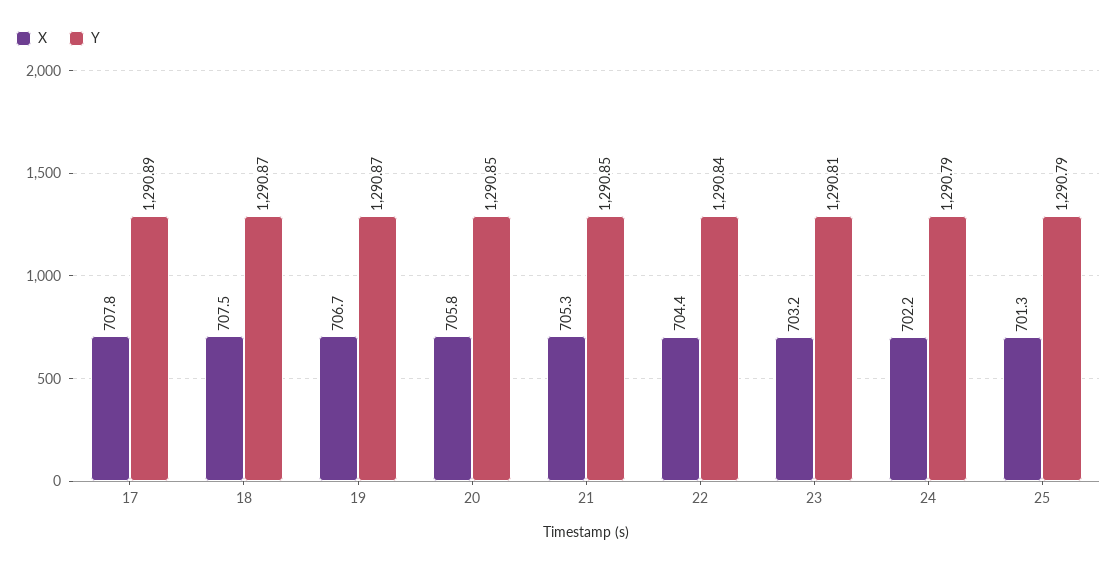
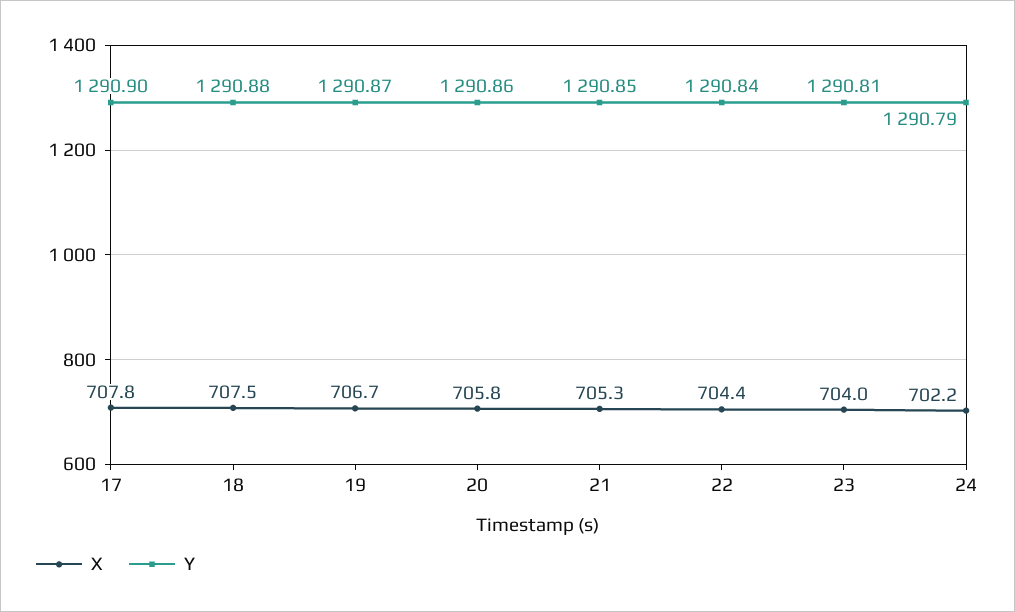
  {
    "X": {
      "17": 707.8,
      "18": 707.5,
      "19": 706.7,
      "20": 705.8,
      "21": 705.3,
      "22": 704.4,
-     "23": 703.2,
+     "23": 704,
-     "24": 702.2,
+     "24": 702.2
-     "25": 701.3
    },
    "Y": {
-     "17": 1290.89,
+     "17": 1290.9,
-     "18": 1290.87,
+     "18": 1290.88,
      "19": 1290.87,
-     "20": 1290.85,
+     "20": 1290.86,
      "21": 1290.85,
      "22": 1290.84,
      "23": 1290.81,
-     "24": 1290.79,
+     "24": 1290.79
-     "25": 1290.79
    }
  }

